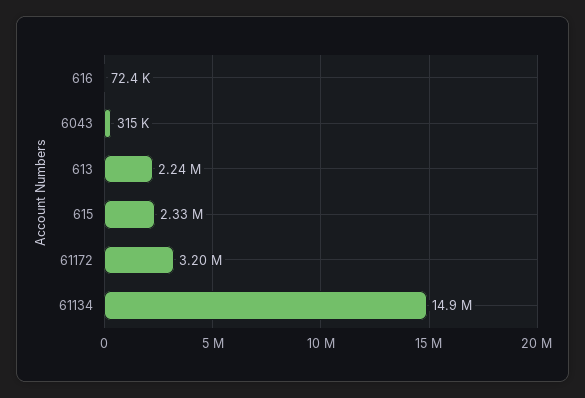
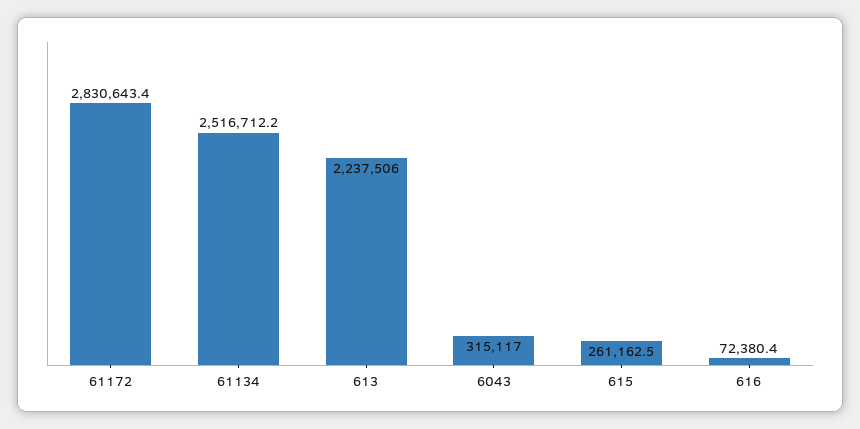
  {
    "616": 72380.4,
    "6043": 315117,
    "613": 2237506,
-   "615": 2330000,
+   "615": 261162.5,
-   "61172": 3200000,
+   "61172": 2830643.4,
-   "61134": 14900000
+   "61134": 2516712.2
  }

